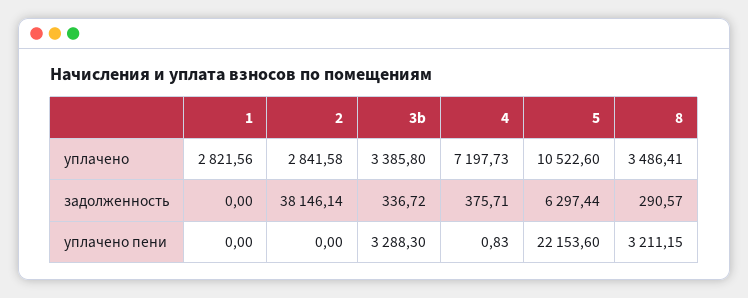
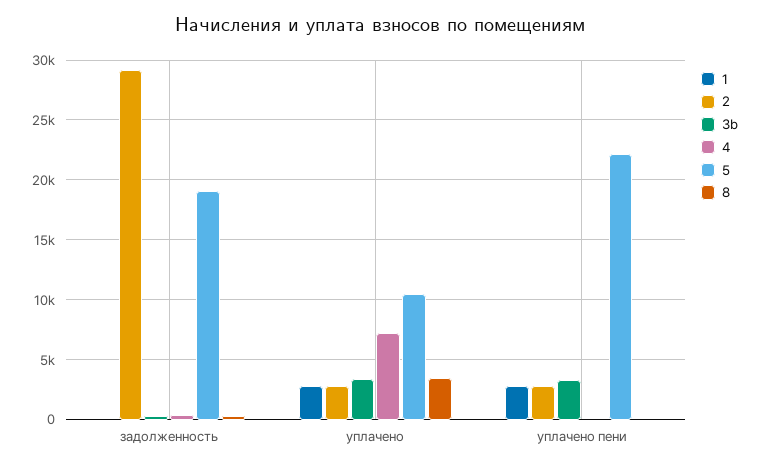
  {
    "1": {
      "уплачено": 2821.56,
      "задолженность": 0,
-     "уплачено пени": 0
+     "уплачено пени": 3000
    },
    "2": {
      "уплачено": 2841.58,
-     "задолженность": 38146.14,
+     "задолженность": 29000,
-     "уплачено пени": 0
+     "уплачено пени": 3000
    },
    "3b": {
      "уплачено": 3385.8,
      "задолженность": 336.72,
      "уплачено пени": 3288.3
    },
    "4": {
      "уплачено": 7197.73,
      "задолженность": 375.71,
      "уплачено пени": 0.83
    },
    "5": {
      "уплачено": 10522.6,
-     "задолженность": 6297.44,
+     "задолженность": 19000,
      "уплачено пени": 22153.6
    },
    "8": {
      "уплачено": 3486.41,
      "задолженность": 290.57,
-     "уплачено пени": 3211.15
+     "уплачено пени": 0
    }
  }

